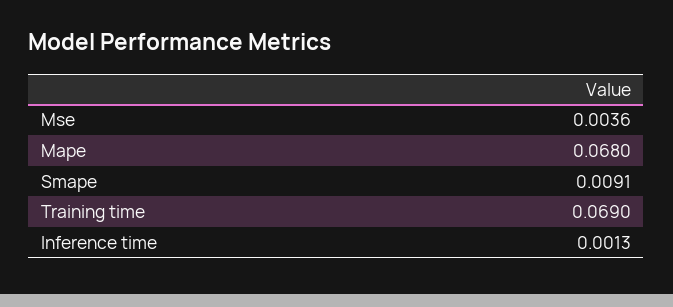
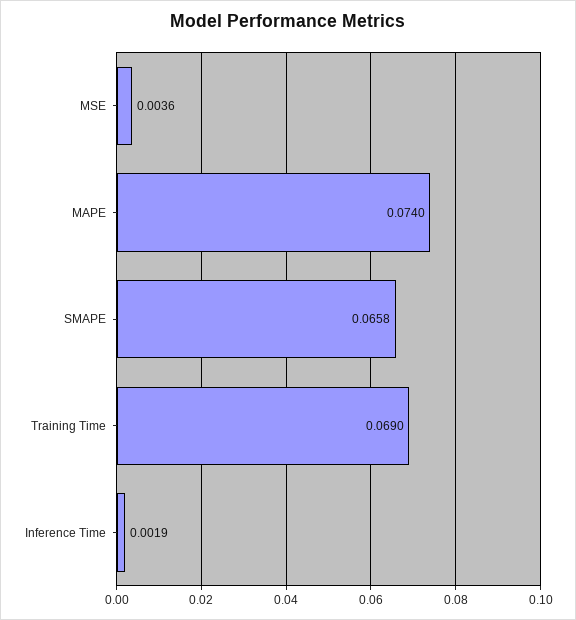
  {
    "Mse": 0.0036,
-   "Mape": 0.068,
+   "Mape": 0.074,
-   "Smape": 0.0091,
+   "Smape": 0.0658,
    "Training time": 0.069,
-   "Inference time": 0.0013
+   "Inference time": 0.0019
  }

